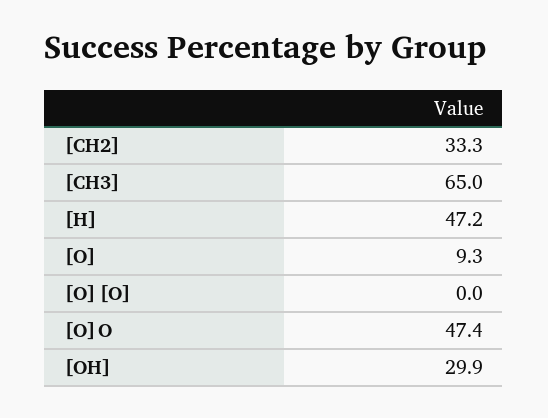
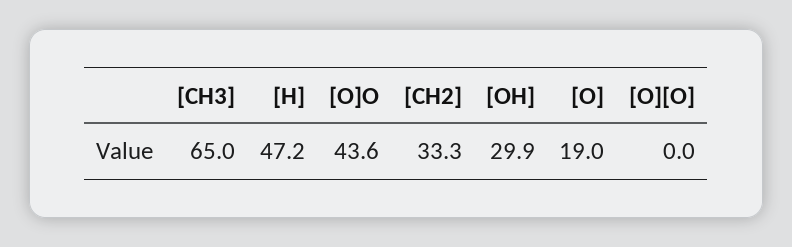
  {
    "[CH2]": 33.3,
    "[CH3]": 65,
    "[H]": 47.2,
-   "[O]": 9.3,
+   "[O]": 19,
    "[O][O]": 0,
-   "[O]O": 47.4,
+   "[O]O": 43.6,
    "[OH]": 29.9
  }

